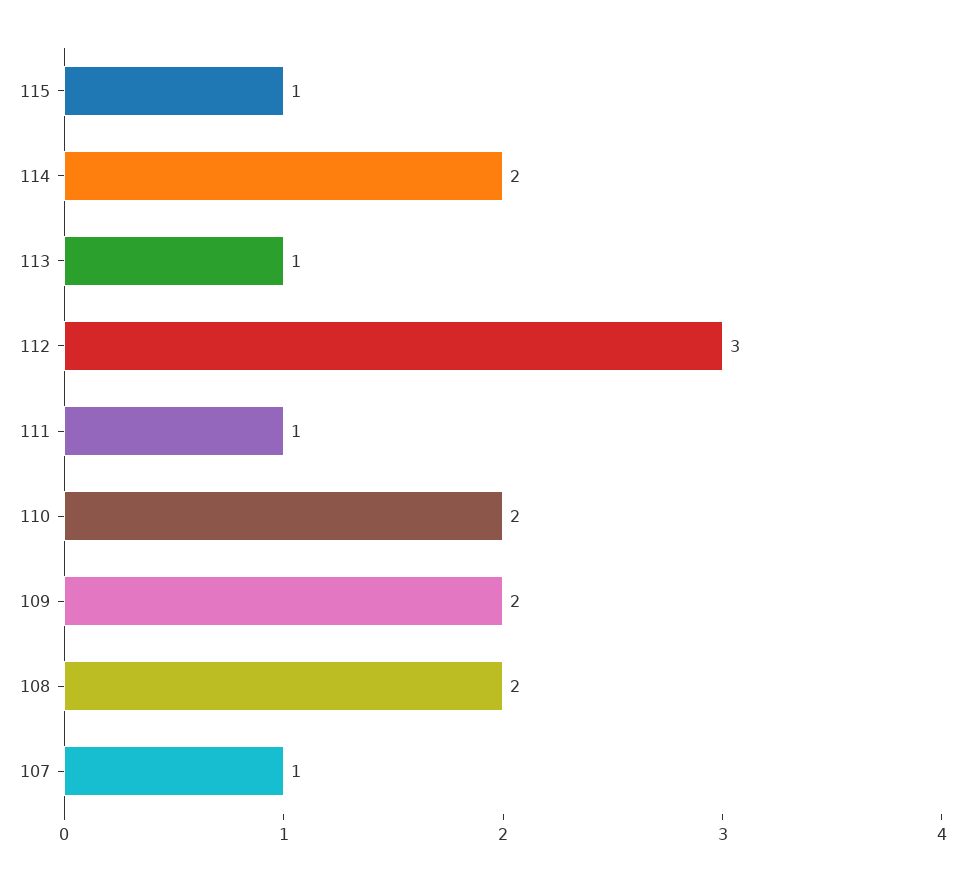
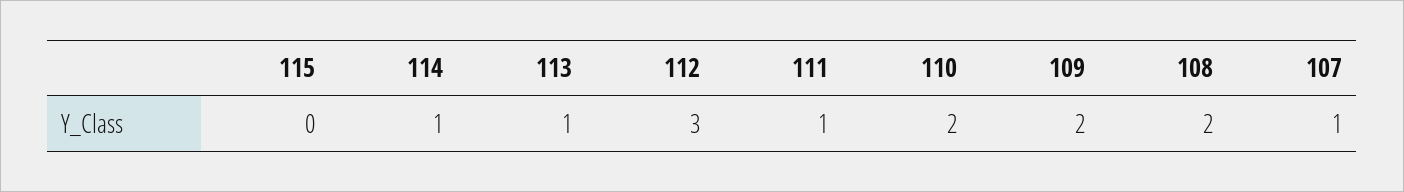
  {
-   "115": 1,
+   "115": 0,
-   "114": 2,
+   "114": 1,
    "113": 1,
    "112": 3,
    "111": 1,
    "110": 2,
    "109": 2,
    "108": 2,
    "107": 1
  }

